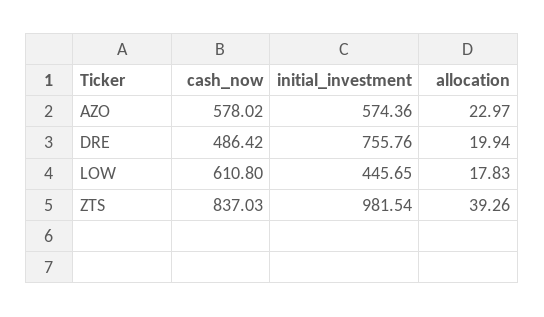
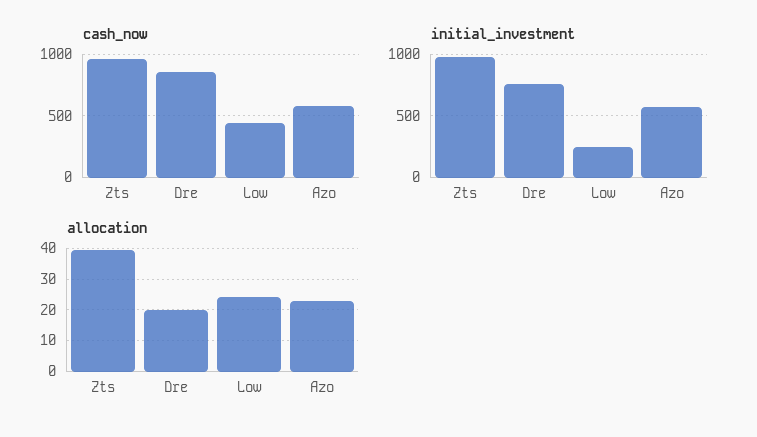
  {
    "cash_now": {
      "AZO": 578.02,
-     "DRE": 486.42,
+     "DRE": 850,
-     "LOW": 610.8,
+     "LOW": 450,
-     "ZTS": 837.03
+     "ZTS": 950
    },
    "initial_investment": {
      "AZO": 574.36,
      "DRE": 755.76,
-     "LOW": 445.65,
+     "LOW": 250,
      "ZTS": 981.54
    },
    "allocation": {
      "AZO": 22.97,
      "DRE": 19.94,
-     "LOW": 17.83,
+     "LOW": 24,
      "ZTS": 39.26
    }
  }

